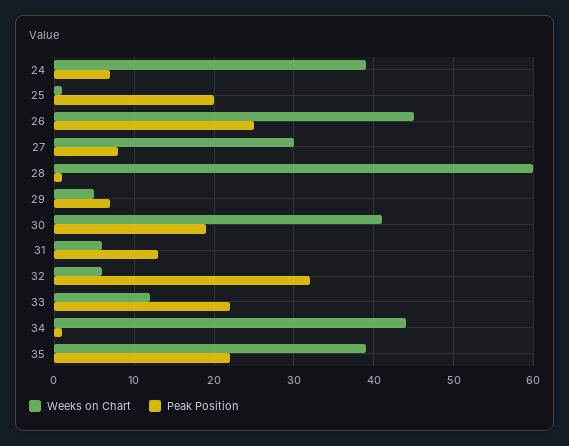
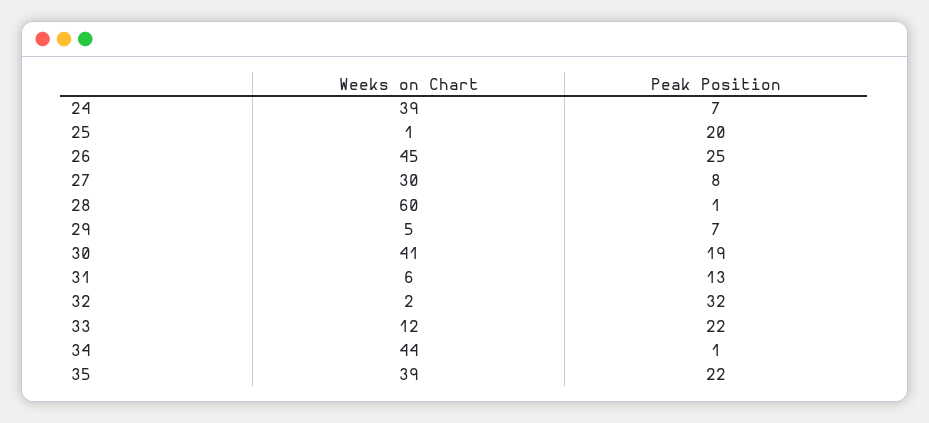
  {
    "Weeks on Chart": {
      "24": 39,
      "25": 1,
      "26": 45,
      "27": 30,
      "28": 60,
      "29": 5,
      "30": 41,
      "31": 6,
-     "32": 6,
+     "32": 2,
      "33": 12,
      "34": 44,
      "35": 39
    },
    "Peak Position": {
      "24": 7,
      "25": 20,
      "26": 25,
      "27": 8,
      "28": 1,
      "29": 7,
      "30": 19,
      "31": 13,
      "32": 32,
      "33": 22,
      "34": 1,
      "35": 22
    }
  }

